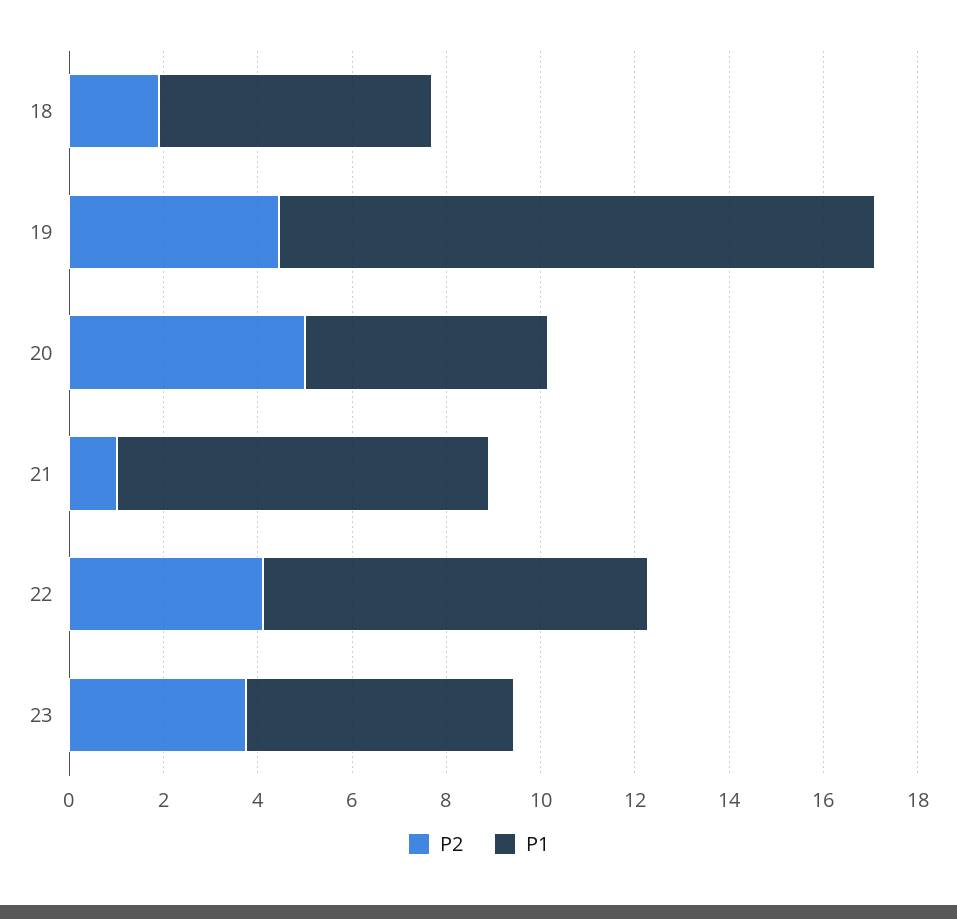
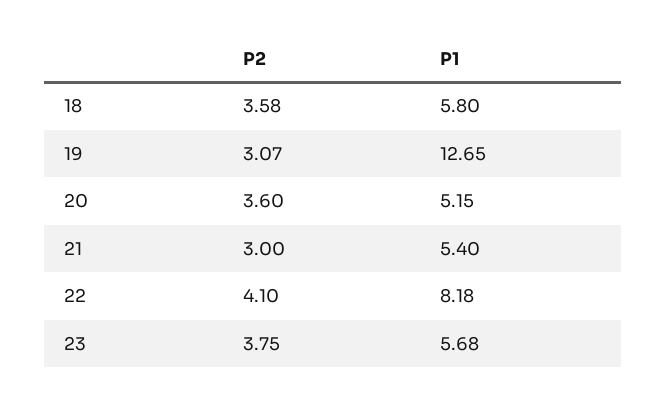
  {
    "P2": {
-     "18": 2,
+     "18": 3.58,
-     "19": 4.5,
+     "19": 3.07,
-     "20": 5,
+     "20": 3.6,
-     "21": 1,
+     "21": 3,
      "22": 4.1,
      "23": 3.75
    },
    "P1": {
      "18": 5.8,
      "19": 12.65,
      "20": 5.15,
-     "21": 8,
+     "21": 5.4,
      "22": 8.18,
      "23": 5.68
    }
  }

